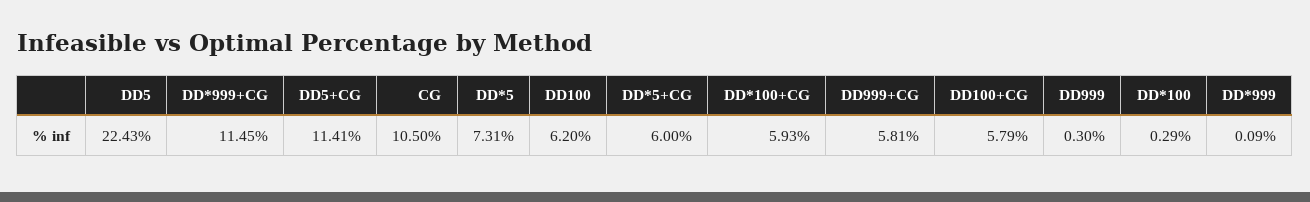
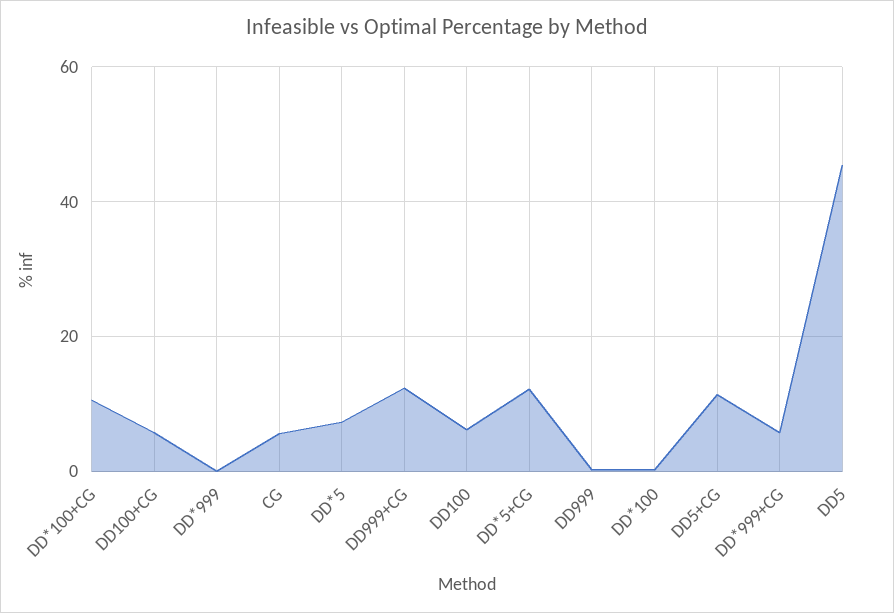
  {
-   "DD5": 22.43,
+   "DD5": 46,
-   "DD*999+CG": 11.45,
+   "DD*999+CG": 6,
    "DD5+CG": 11.41,
-   "CG": 10.5,
+   "CG": 6,
    "DD*5": 7.31,
    "DD100": 6.2,
-   "DD*5+CG": 6,
+   "DD*5+CG": 12,
-   "DD*100+CG": 5.93,
+   "DD*100+CG": 10,
-   "DD999+CG": 5.81,
+   "DD999+CG": 12,
    "DD100+CG": 5.79,
    "DD999": 0.3,
    "DD*100": 0.29,
    "DD*999": 0.09
  }

